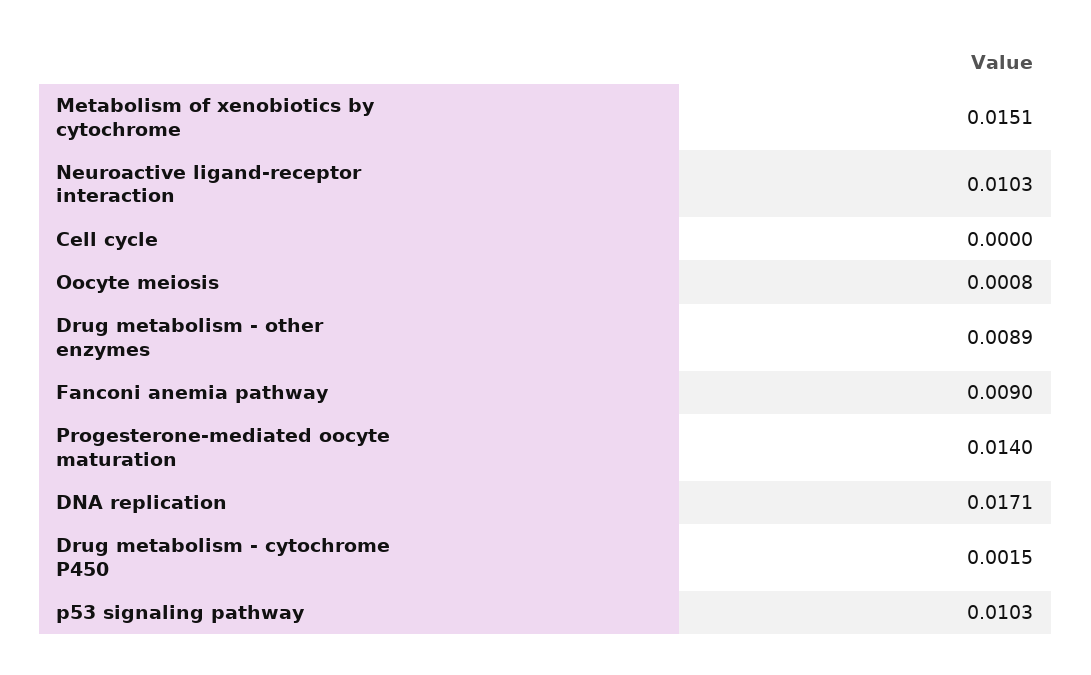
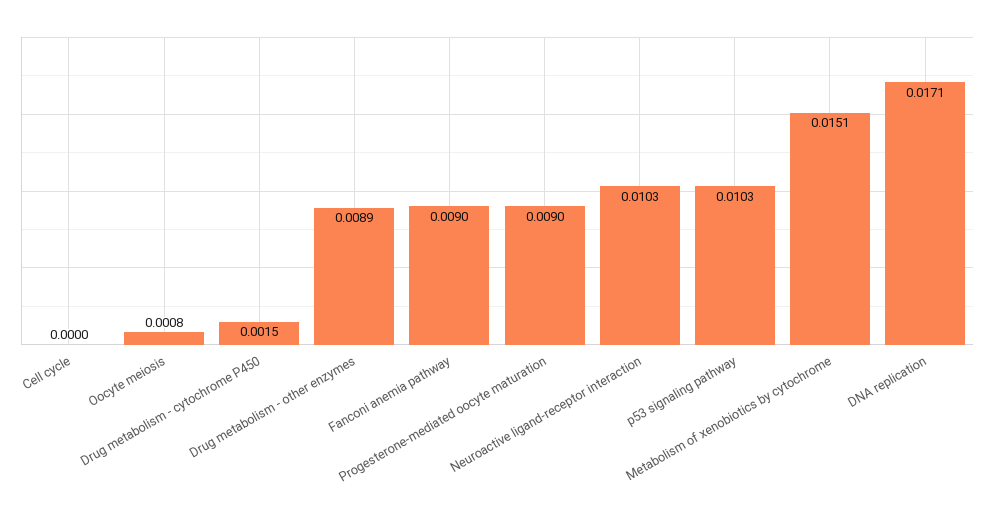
  {
    "Metabolism of xenobiotics by cytochrome": 0.0151,
    "Neuroactive ligand-receptor interaction": 0.0103,
    "Cell cycle": 0,
    "Oocyte meiosis": 0.0008,
    "Drug metabolism - other enzymes": 0.0089,
    "Fanconi anemia pathway": 0.009,
-   "Progesterone-mediated oocyte maturation": 0.014,
+   "Progesterone-mediated oocyte maturation": 0.009,
    "DNA replication": 0.0171,
    "Drug metabolism - cytochrome P450": 0.0015,
    "p53 signaling pathway": 0.0103
  }

